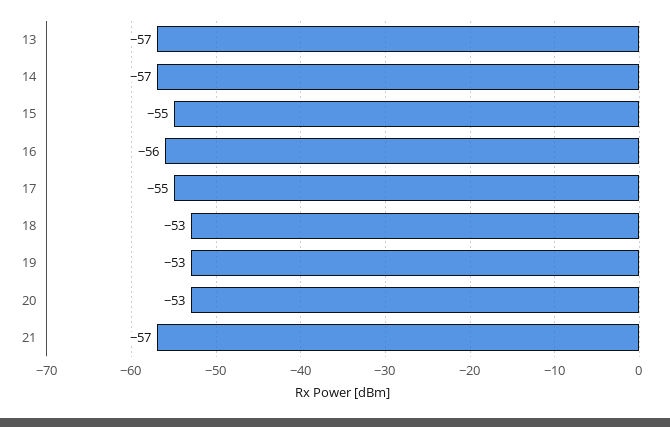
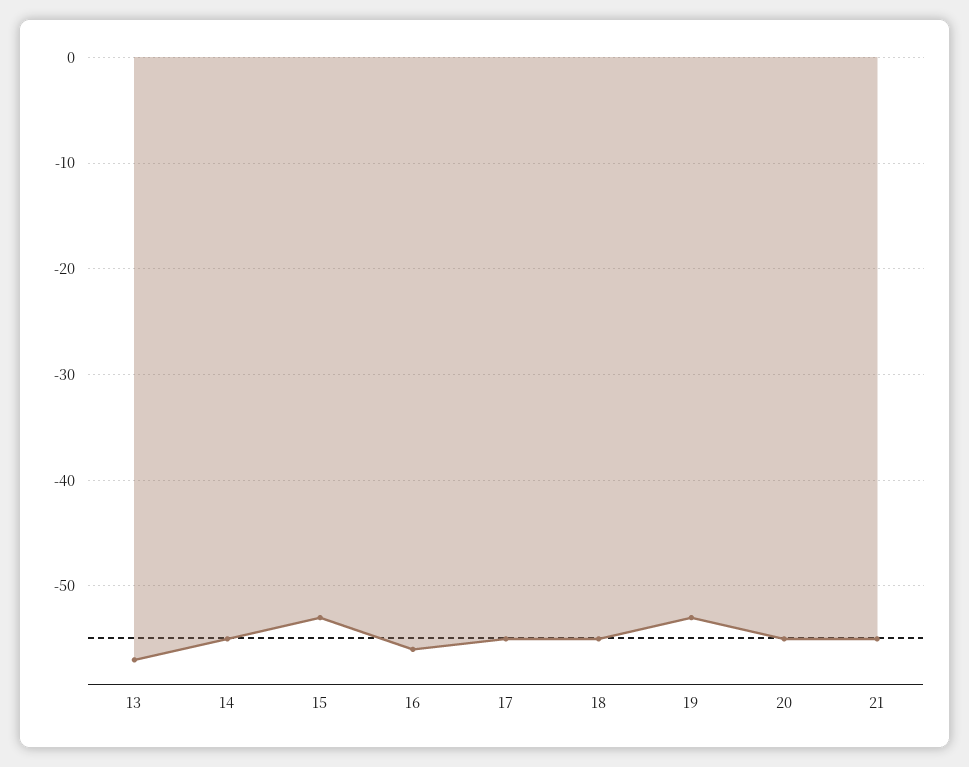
  {
    "13": -57,
-   "14": -57,
+   "14": -55,
-   "15": -55,
+   "15": -53,
    "16": -56,
    "17": -55,
-   "18": -53,
+   "18": -55,
    "19": -53,
-   "20": -53,
+   "20": -55,
-   "21": -57
+   "21": -55
  }

